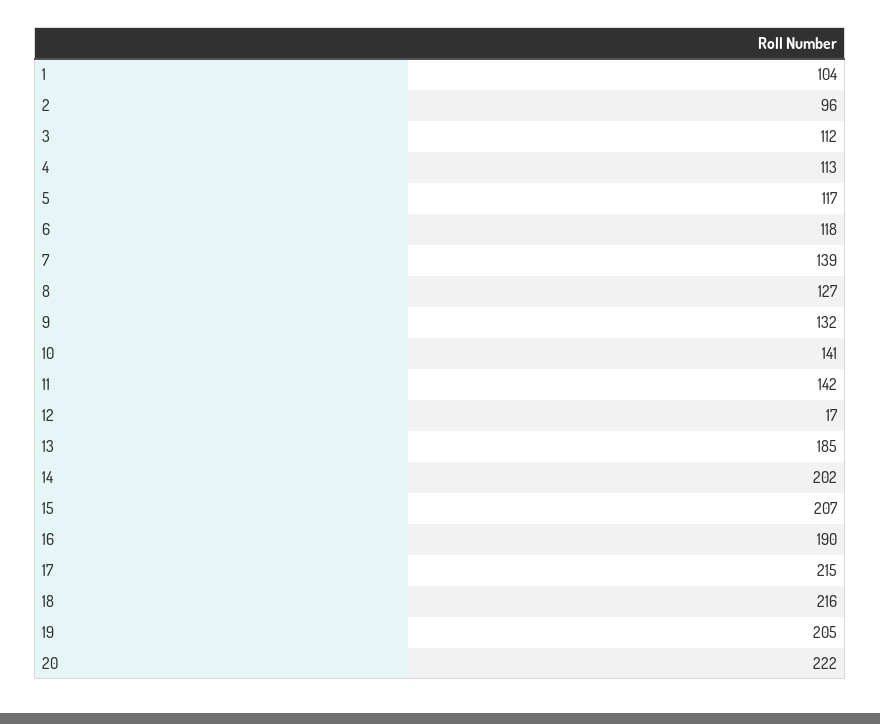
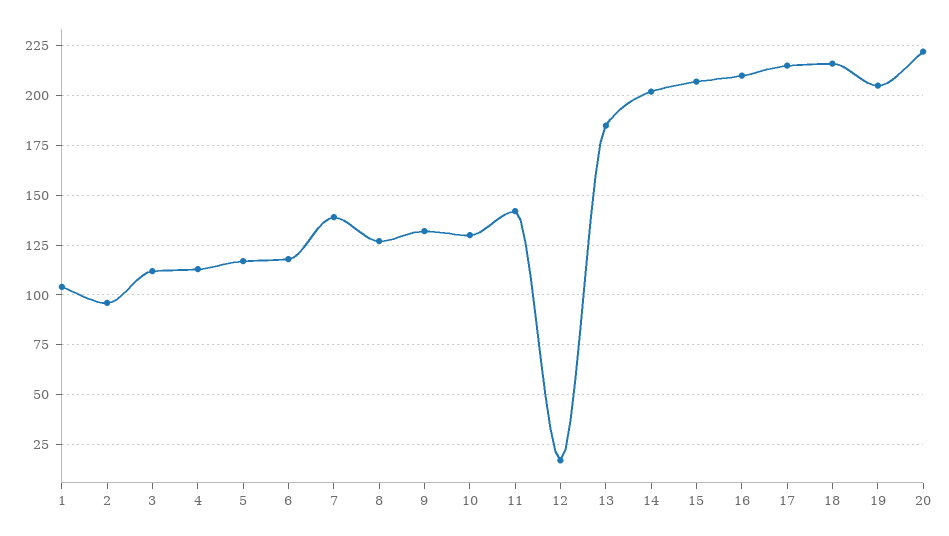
  {
    "1": 104,
    "2": 96,
    "3": 112,
    "4": 113,
    "5": 117,
    "6": 118,
    "7": 139,
    "8": 127,
    "9": 132,
-   "10": 141,
+   "10": 130,
    "11": 142,
    "12": 17,
    "13": 185,
    "14": 202,
    "15": 207,
-   "16": 190,
+   "16": 210,
    "17": 215,
    "18": 216,
    "19": 205,
    "20": 222
  }

